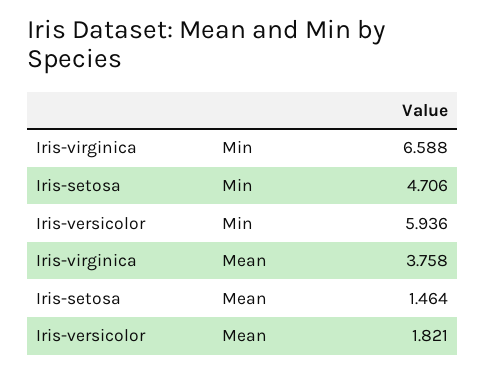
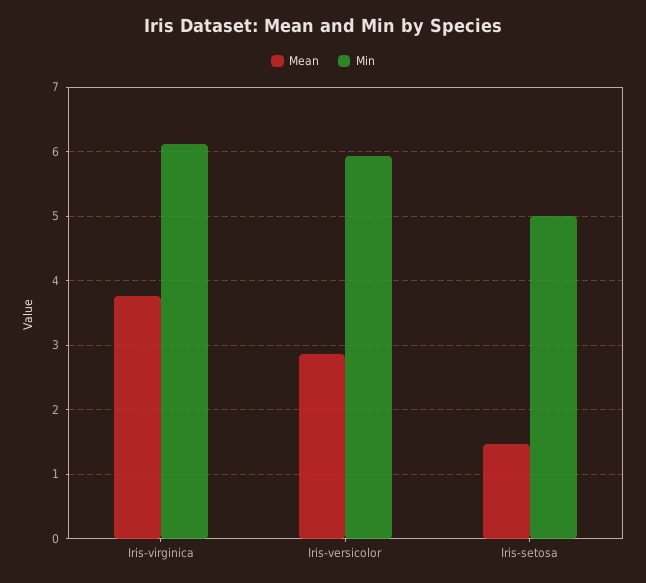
  {
    "Min": {
-     "Iris-virginica": 6.588,
+     "Iris-virginica": 6.1,
-     "Iris-setosa": 4.706,
+     "Iris-setosa": 5,
      "Iris-versicolor": 5.936
    },
    "Mean": {
      "Iris-virginica": 3.758,
      "Iris-setosa": 1.464,
-     "Iris-versicolor": 1.821
+     "Iris-versicolor": 2.9
    }
  }

